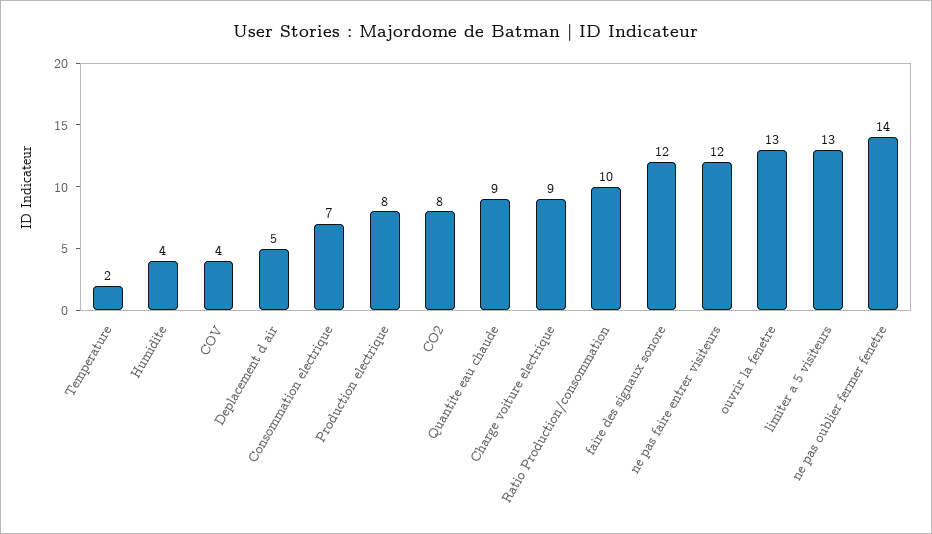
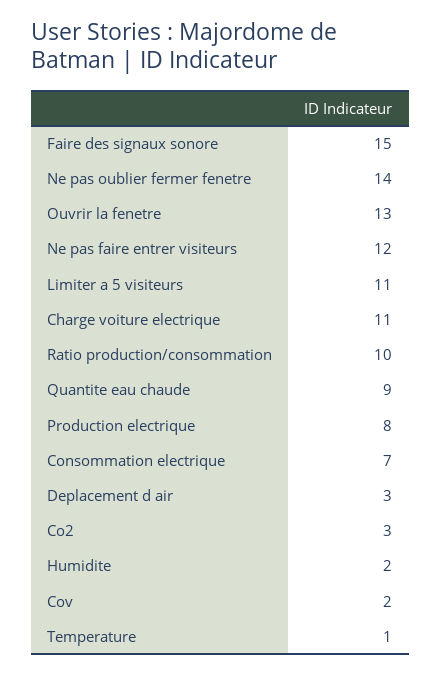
  {
-   "Temperature": 2,
+   "Temperature": 1,
-   "Humidite": 4,
+   "Humidite": 2,
-   "COV": 4,
+   "COV": 2,
-   "Deplacement d air": 5,
+   "Deplacement d air": 3,
    "Consommation electrique": 7,
    "Production electrique": 8,
-   "CO2": 8,
+   "CO2": 3,
    "Quantite eau chaude": 9,
-   "Charge voiture electrique": 9,
+   "Charge voiture electrique": 11,
    "Ratio Production/consommation": 10,
-   "faire des signaux sonore": 12,
+   "faire des signaux sonore": 15,
    "ne pas faire entrer visiteurs": 12,
    "ouvrir la fenetre": 13,
-   "limiter a 5 visiteurs": 13,
+   "limiter a 5 visiteurs": 11,
    "ne pas oublier fermer fenetre": 14
  }

